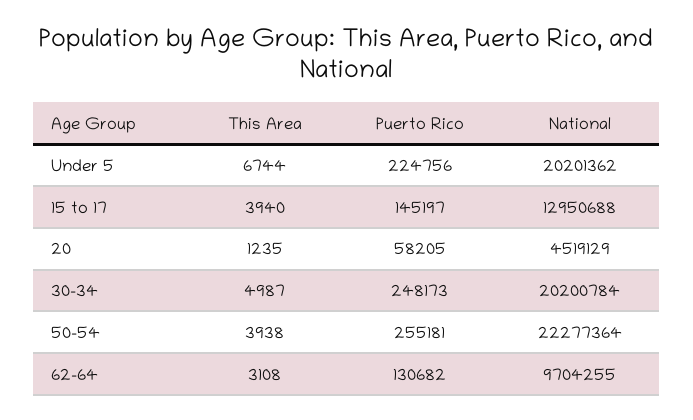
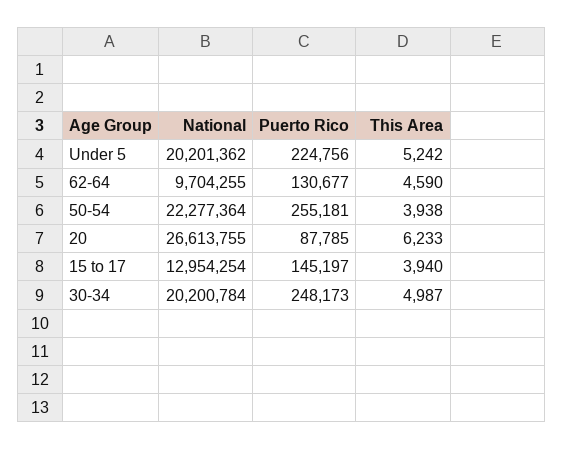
  {
    "This Area": {
-     "Under 5": 6744,
+     "Under 5": 5242,
      "15 to 17": 3940,
-     "20": 1235,
+     "20": 6233,
      "30-34": 4987,
      "50-54": 3938,
-     "62-64": 3108
+     "62-64": 4590
    },
    "Puerto Rico": {
      "Under 5": 224756,
      "15 to 17": 145197,
-     "20": 58205,
+     "20": 87785,
      "30-34": 248173,
      "50-54": 255181,
-     "62-64": 130682
+     "62-64": 130677
    },
    "National": {
      "Under 5": 20201362,
-     "15 to 17": 12950688,
+     "15 to 17": 12954254,
-     "20": 4519129,
+     "20": 26613755,
      "30-34": 20200784,
      "50-54": 22277364,
      "62-64": 9704255
    }
  }

